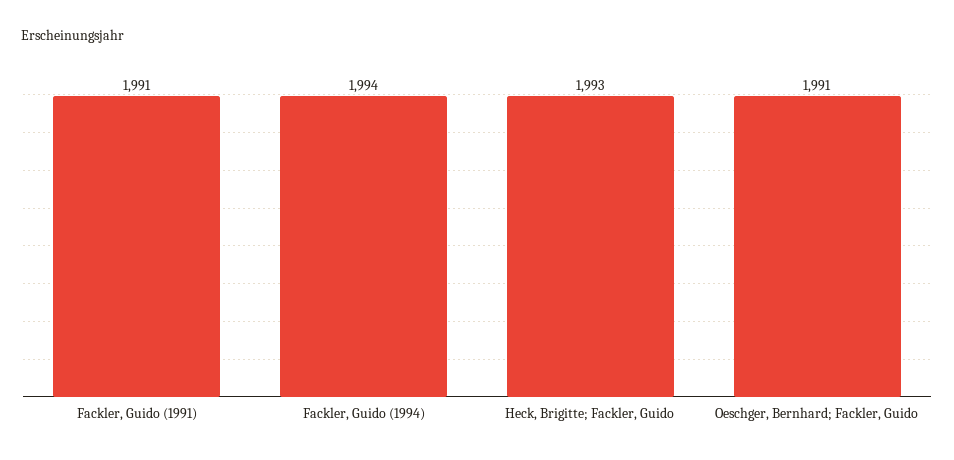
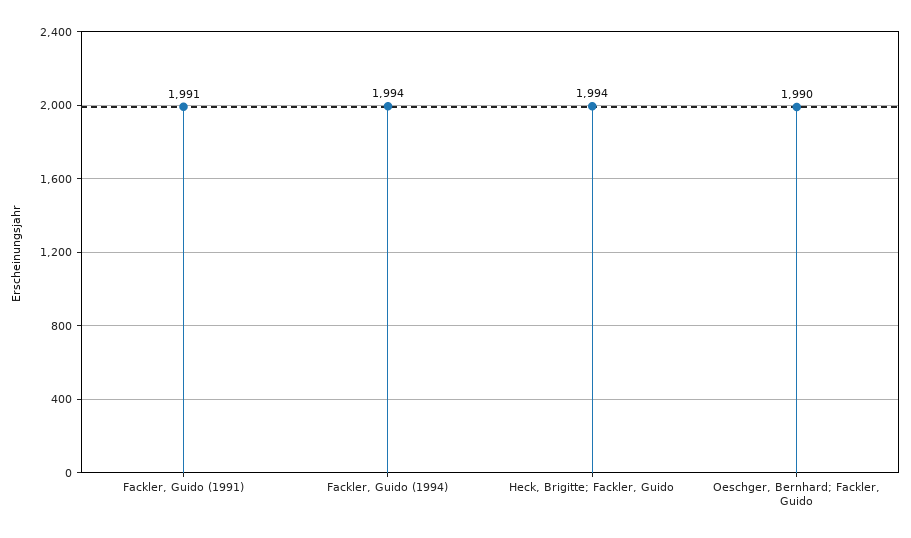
  {
    "Fackler, Guido (1991)": 1991,
    "Fackler, Guido (1994)": 1994,
-   "Heck, Brigitte; Fackler, Guido": 1993,
+   "Heck, Brigitte; Fackler, Guido": 1994,
-   "Oeschger, Bernhard; Fackler, Guido": 1991
+   "Oeschger, Bernhard; Fackler, Guido": 1990
  }

